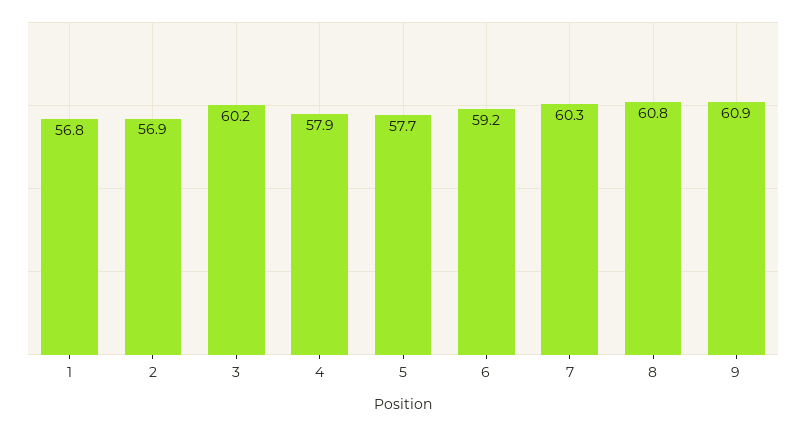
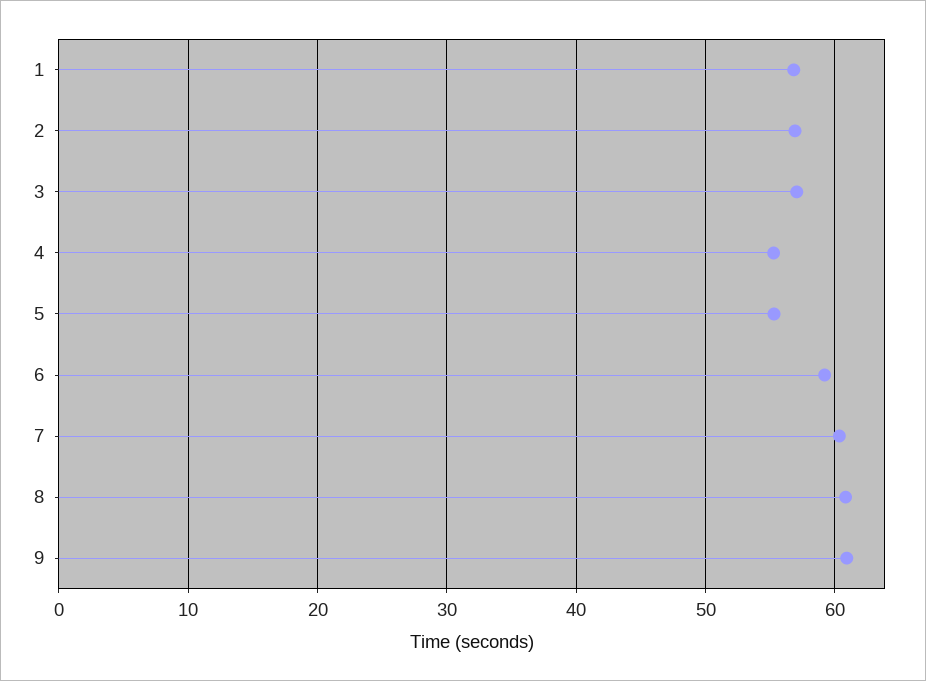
  {
    "1": 56.8,
    "2": 56.9,
-   "3": 60.2,
+   "3": 57,
-   "4": 57.9,
+   "4": 55,
-   "5": 57.7,
+   "5": 55,
    "6": 59.2,
    "7": 60.3,
    "8": 60.8,
    "9": 60.9
  }

